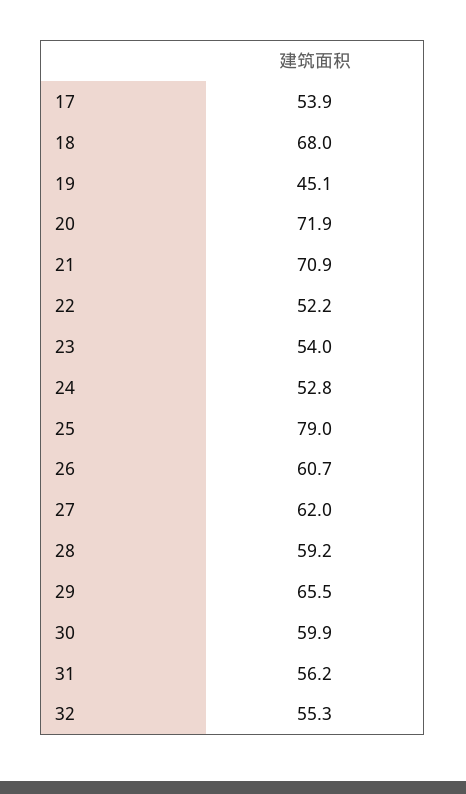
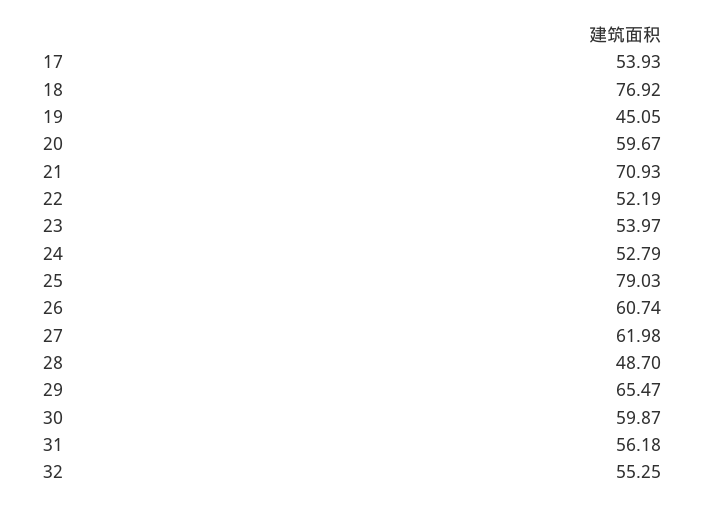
  {
    "17": 53.93,
-   "18": 68,
+   "18": 76.92,
    "19": 45.05,
-   "20": 71.9,
+   "20": 59.67,
    "21": 70.93,
    "22": 52.19,
    "23": 53.97,
    "24": 52.79,
    "25": 79.03,
    "26": 60.74,
    "27": 61.98,
-   "28": 59.2,
+   "28": 48.7,
    "29": 65.47,
    "30": 59.87,
    "31": 56.18,
    "32": 55.25
  }

